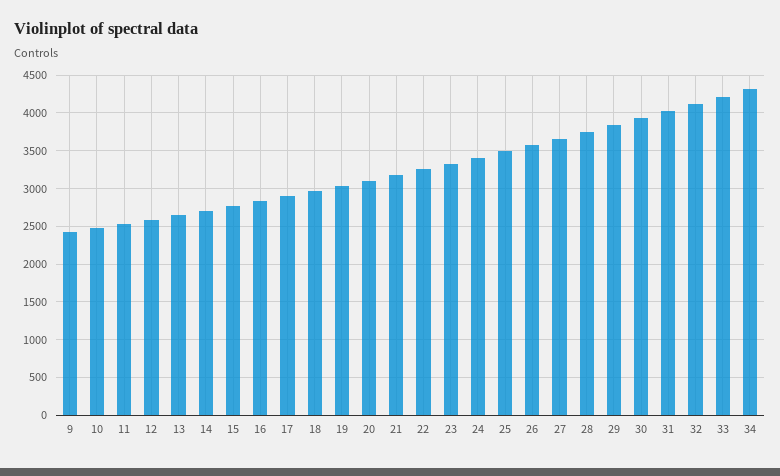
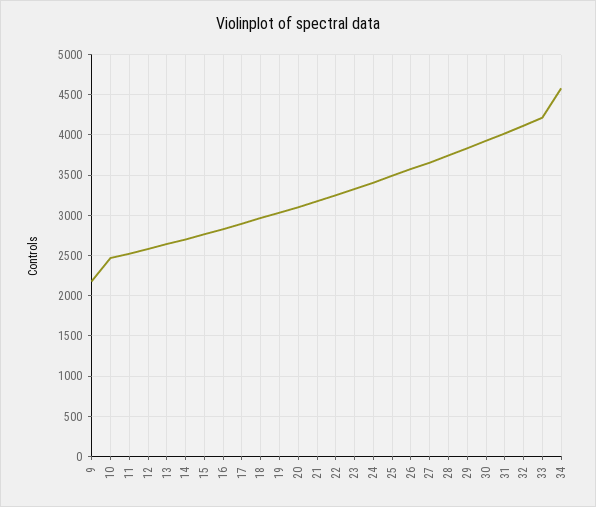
  {
-   "9": 2400,
+   "9": 2200,
    "10": 2500,
    "11": 2500,
    "12": 2600,
    "13": 2600,
    "14": 2700,
    "15": 2800,
    "16": 2800,
    "17": 2900,
    "18": 3000,
    "19": 3000,
    "20": 3100,
    "21": 3200,
    "22": 3300,
    "23": 3300,
    "24": 3400,
    "25": 3500,
    "26": 3600,
    "27": 3700,
    "28": 3700,
    "29": 3800,
    "30": 3900,
    "31": 4000,
    "32": 4100,
    "33": 4200,
-   "34": 4300
+   "34": 4600
  }

